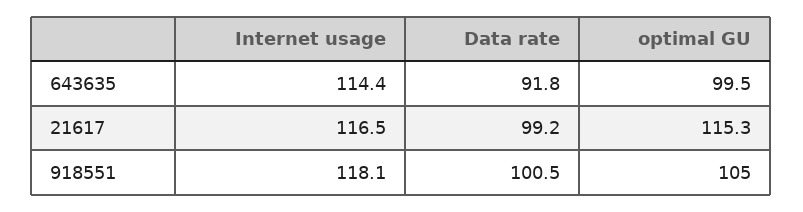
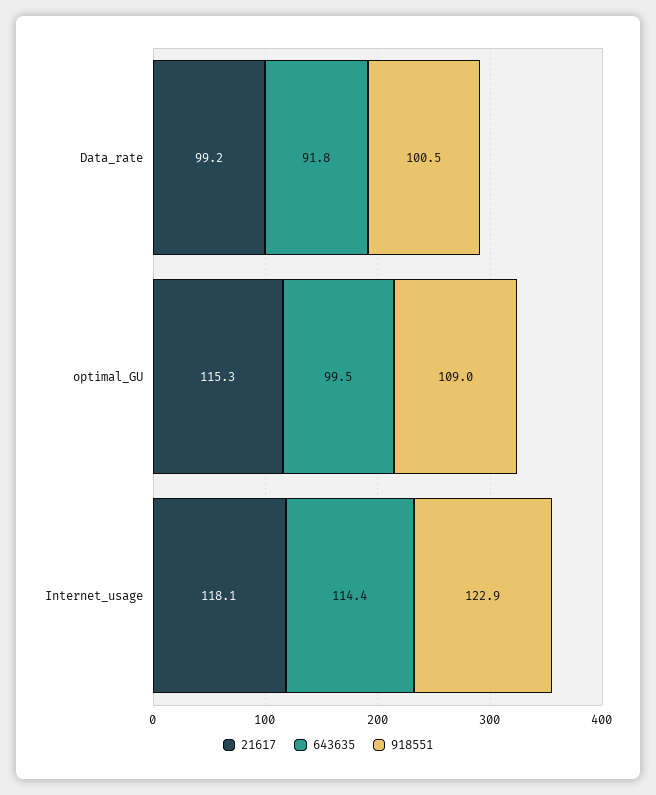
  {
    "643635": {
      "Internet usage": 114.4,
      "Data rate": 91.8,
      "optimal GU": 99.5
    },
    "21617": {
-     "Internet usage": 116.5,
+     "Internet usage": 118.1,
      "Data rate": 99.2,
      "optimal GU": 115.3
    },
    "918551": {
-     "Internet usage": 118.1,
+     "Internet usage": 122.9,
      "Data rate": 100.5,
-     "optimal GU": 105
+     "optimal GU": 109
    }
  }

